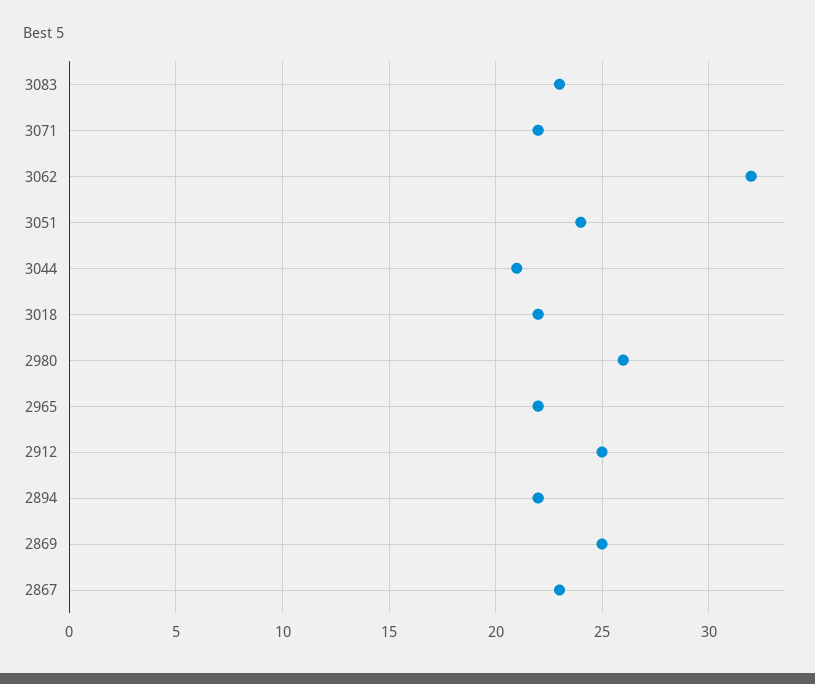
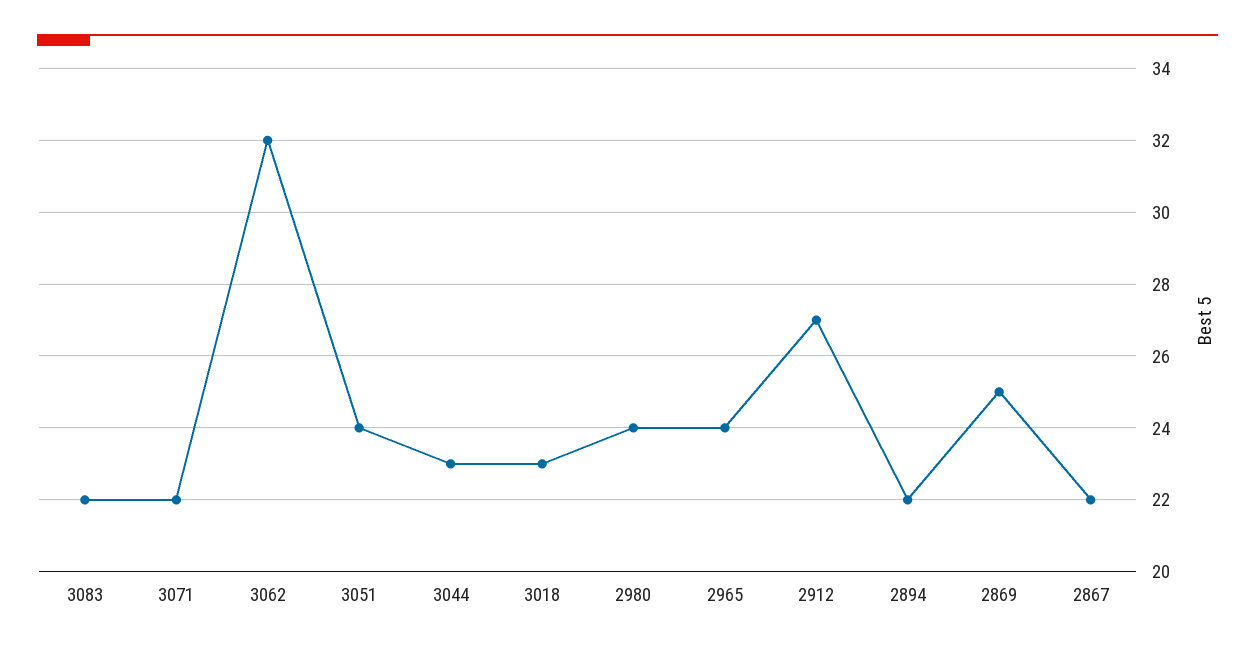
  {
-   "3083": 23,
+   "3083": 22,
    "3071": 22,
    "3062": 32,
    "3051": 24,
-   "3044": 21,
+   "3044": 23,
-   "3018": 22,
+   "3018": 23,
-   "2980": 26,
+   "2980": 24,
-   "2965": 22,
+   "2965": 24,
-   "2912": 25,
+   "2912": 27,
    "2894": 22,
    "2869": 25,
-   "2867": 23
+   "2867": 22
  }

